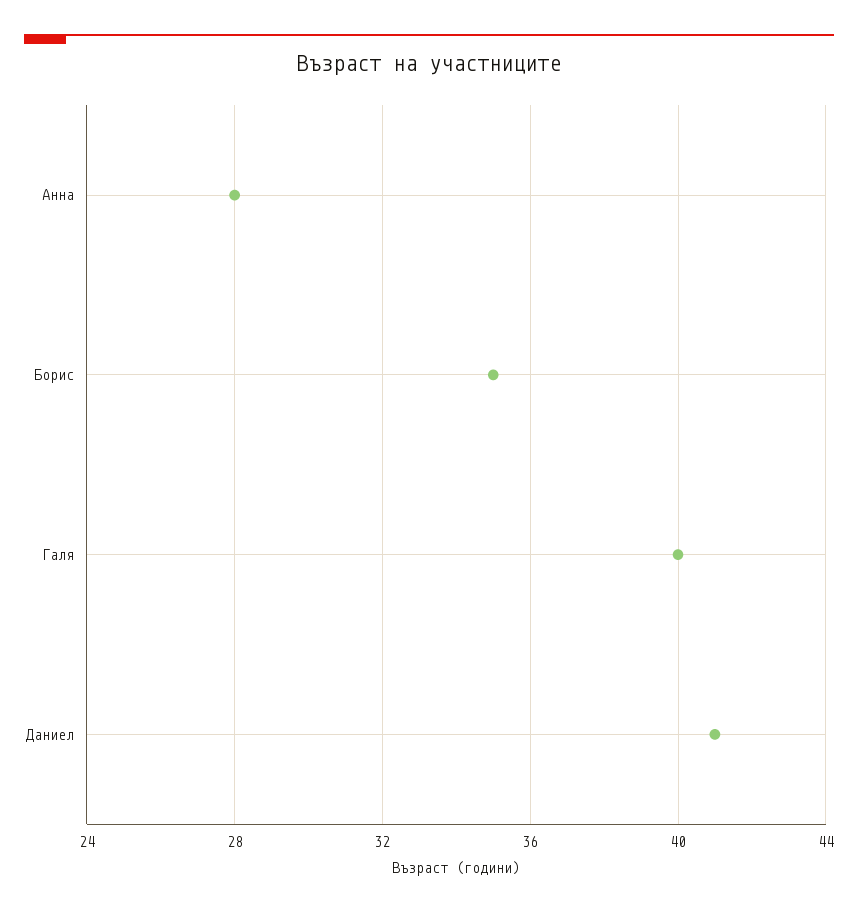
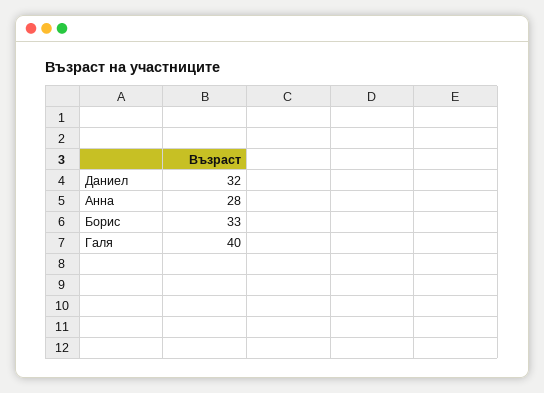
  {
    "Анна": 28,
-   "Борис": 35,
+   "Борис": 33,
    "Галя": 40,
-   "Даниел": 41
+   "Даниел": 32
  }

